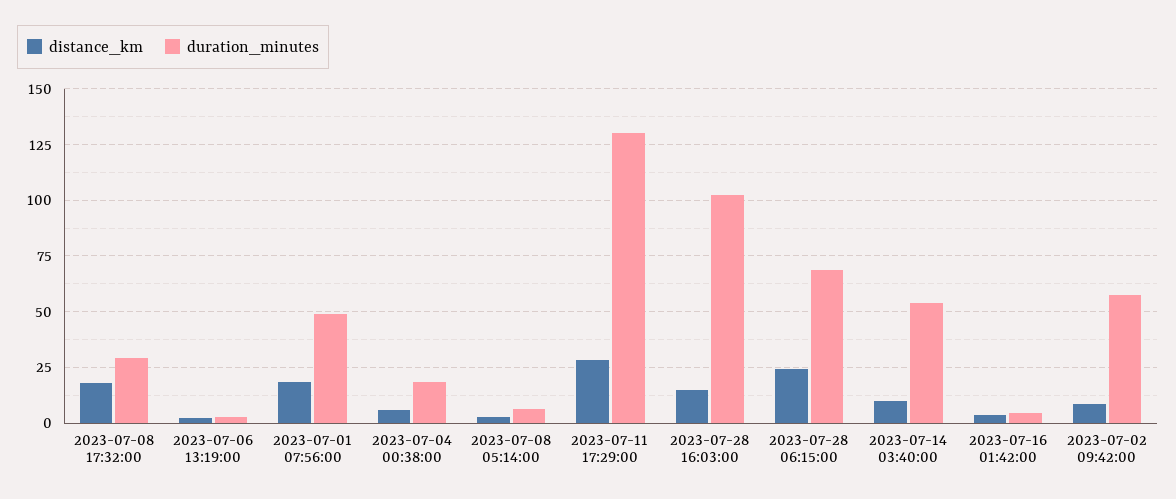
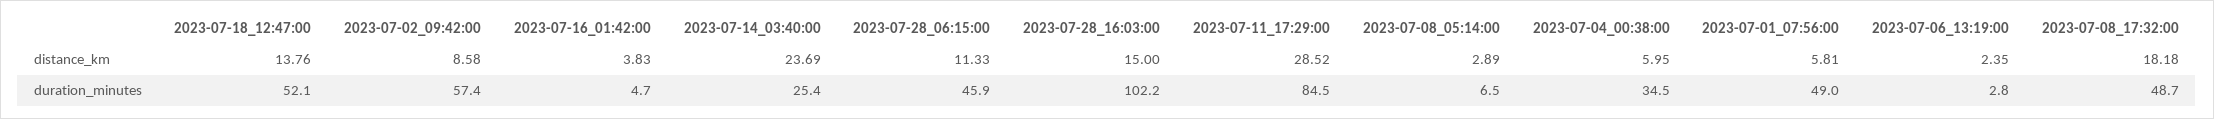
  {
    "distance_km": {
      "2023-07-08 17:32:00": 18.18,
      "2023-07-06 13:19:00": 2.35,
-     "2023-07-01 07:56:00": 20,
+     "2023-07-01 07:56:00": 5.81,
      "2023-07-04 00:38:00": 5.95,
      "2023-07-08 05:14:00": 2.89,
      "2023-07-11 17:29:00": 28.52,
      "2023-07-28 16:03:00": 15,
-     "2023-07-28 06:15:00": 25,
+     "2023-07-28 06:15:00": 11.33,
-     "2023-07-14 03:40:00": 10,
+     "2023-07-14 03:40:00": 23.69,
      "2023-07-16 01:42:00": 3.83,
-     "2023-07-02 09:42:00": 8.58
+     "2023-07-02 09:42:00": 8.58,
+     "2023-07-18_12:47:00": 13.76
    },
    "duration_minutes": {
-     "2023-07-08 17:32:00": 30,
+     "2023-07-08 17:32:00": 48.7,
      "2023-07-06 13:19:00": 2.8,
      "2023-07-01 07:56:00": 49,
-     "2023-07-04 00:38:00": 20,
+     "2023-07-04 00:38:00": 34.5,
      "2023-07-08 05:14:00": 6.5,
-     "2023-07-11 17:29:00": 130,
+     "2023-07-11 17:29:00": 84.5,
      "2023-07-28 16:03:00": 102.2,
-     "2023-07-28 06:15:00": 70,
+     "2023-07-28 06:15:00": 45.9,
-     "2023-07-14 03:40:00": 55,
+     "2023-07-14 03:40:00": 25.4,
      "2023-07-16 01:42:00": 4.7,
-     "2023-07-02 09:42:00": 57.4
+     "2023-07-02 09:42:00": 57.4,
+     "2023-07-18_12:47:00": 52.1
    }
  }

